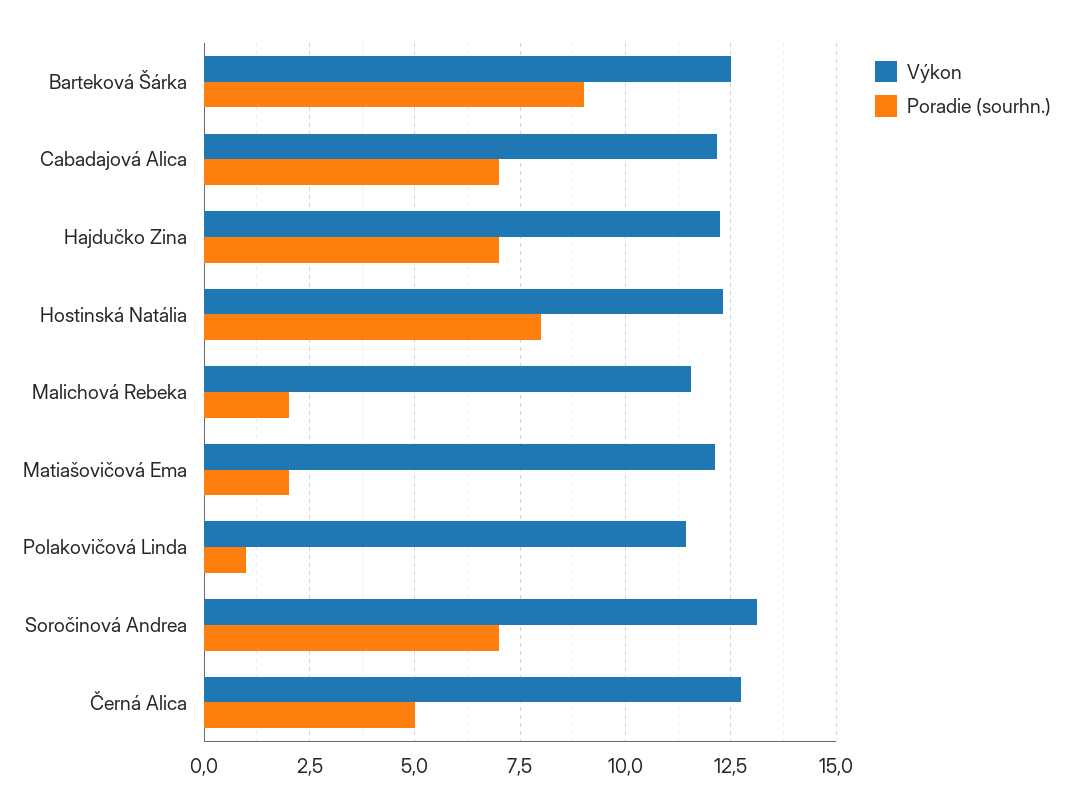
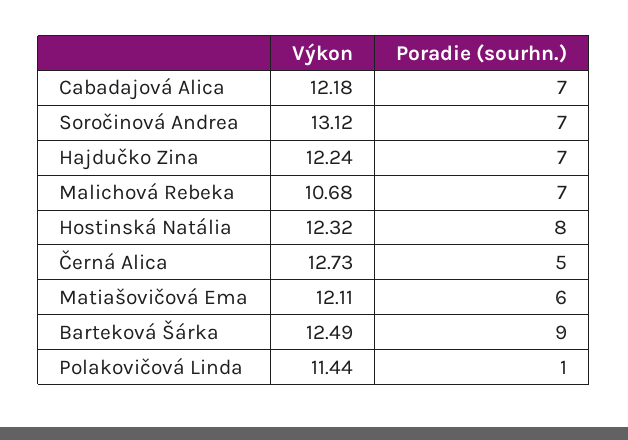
  {
    "Výkon": {
      "Barteková Šárka": 12.49,
      "Cabadajová Alica": 12.18,
      "Hajdučko Zina": 12.24,
      "Hostinská Natália": 12.32,
-     "Malichová Rebeka": 11.5,
+     "Malichová Rebeka": 10.68,
      "Matiašovičová Ema": 12.11,
      "Polakovičová Linda": 11.44,
      "Soročinová Andrea": 13.12,
      "Černá Alica": 12.73
    },
    "Poradie (sourhn.)": {
      "Barteková Šárka": 9,
      "Cabadajová Alica": 7,
      "Hajdučko Zina": 7,
      "Hostinská Natália": 8,
-     "Malichová Rebeka": 2,
+     "Malichová Rebeka": 7,
-     "Matiašovičová Ema": 2,
+     "Matiašovičová Ema": 6,
      "Polakovičová Linda": 1,
      "Soročinová Andrea": 7,
      "Černá Alica": 5
    }
  }

